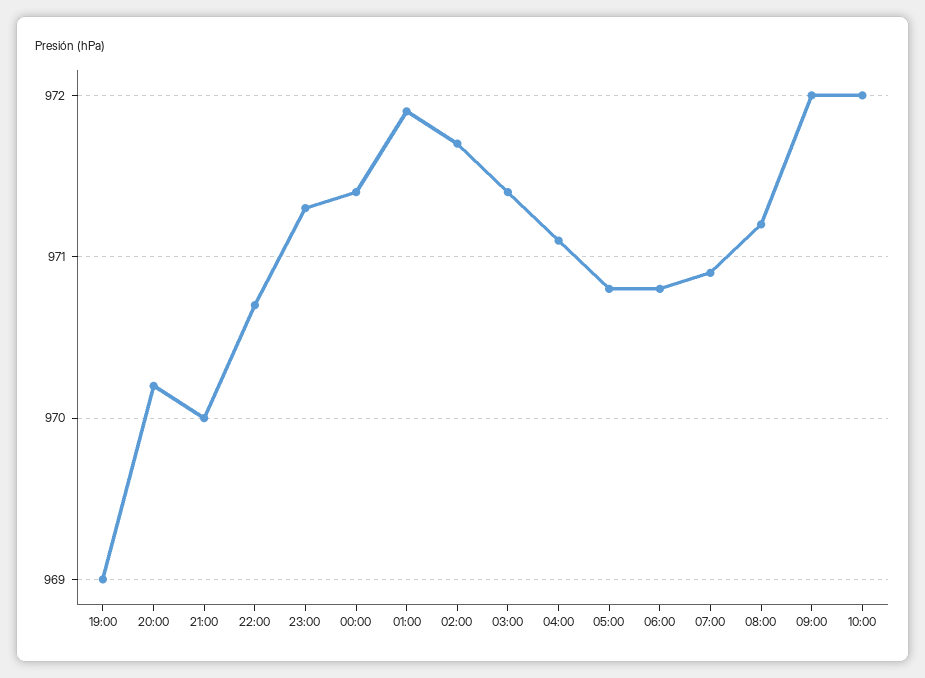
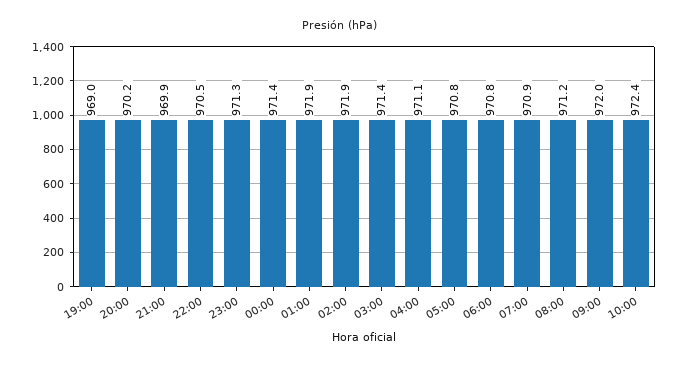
  {
    "19:00": 969,
    "20:00": 970.2,
-   "21:00": 970,
+   "21:00": 969.9,
-   "22:00": 970.7,
+   "22:00": 970.5,
    "23:00": 971.3,
    "00:00": 971.4,
    "01:00": 971.9,
-   "02:00": 971.7,
+   "02:00": 971.9,
    "03:00": 971.4,
    "04:00": 971.1,
    "05:00": 970.8,
    "06:00": 970.8,
    "07:00": 970.9,
    "08:00": 971.2,
    "09:00": 972,
-   "10:00": 972
+   "10:00": 972.4
  }

